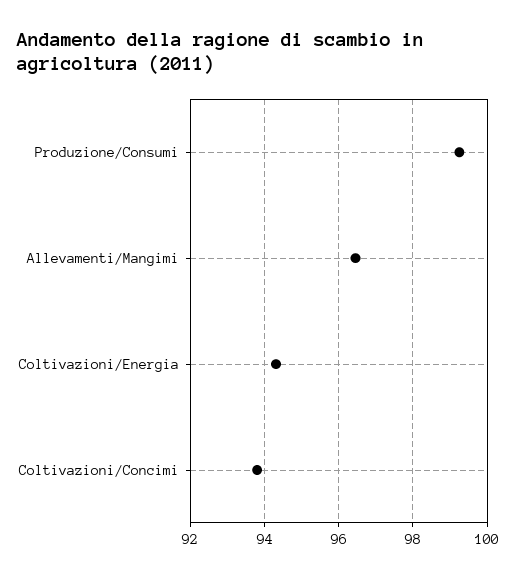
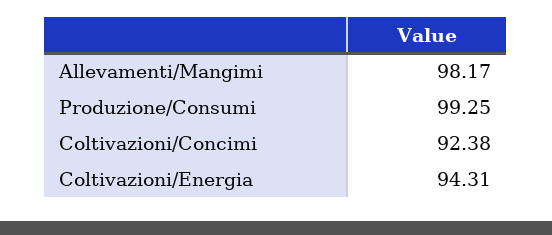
  {
    "Produzione/Consumi": 99.25,
-   "Allevamenti/Mangimi": 96.4,
+   "Allevamenti/Mangimi": 98.17,
    "Coltivazioni/Energia": 94.31,
-   "Coltivazioni/Concimi": 93.8
+   "Coltivazioni/Concimi": 92.38
  }

